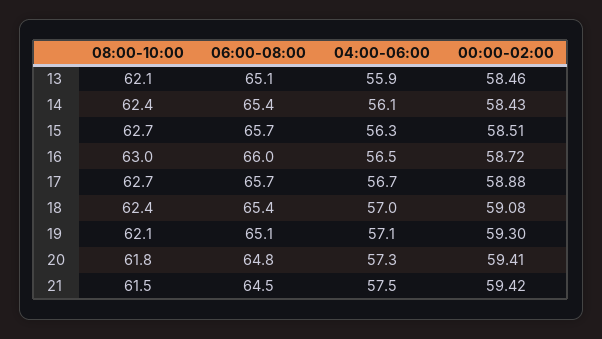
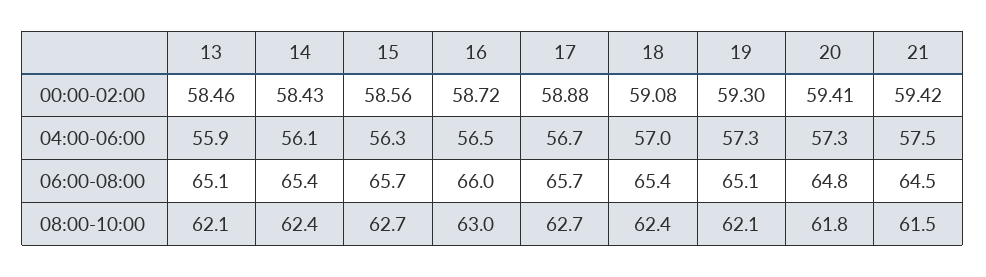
  {
    "08:00-10:00": {
      "13": 62.1,
      "14": 62.4,
      "15": 62.7,
      "16": 63,
      "17": 62.7,
      "18": 62.4,
      "19": 62.1,
      "20": 61.8,
      "21": 61.5
    },
    "06:00-08:00": {
      "13": 65.1,
      "14": 65.4,
      "15": 65.7,
      "16": 66,
      "17": 65.7,
      "18": 65.4,
      "19": 65.1,
      "20": 64.8,
      "21": 64.5
    },
    "04:00-06:00": {
      "13": 55.9,
      "14": 56.1,
      "15": 56.3,
      "16": 56.5,
      "17": 56.7,
      "18": 57,
-     "19": 57.1,
+     "19": 57.3,
      "20": 57.3,
      "21": 57.5
    },
    "00:00-02:00": {
      "13": 58.46,
      "14": 58.43,
-     "15": 58.51,
+     "15": 58.56,
      "16": 58.72,
      "17": 58.88,
      "18": 59.08,
      "19": 59.3,
      "20": 59.41,
      "21": 59.42
    }
  }

